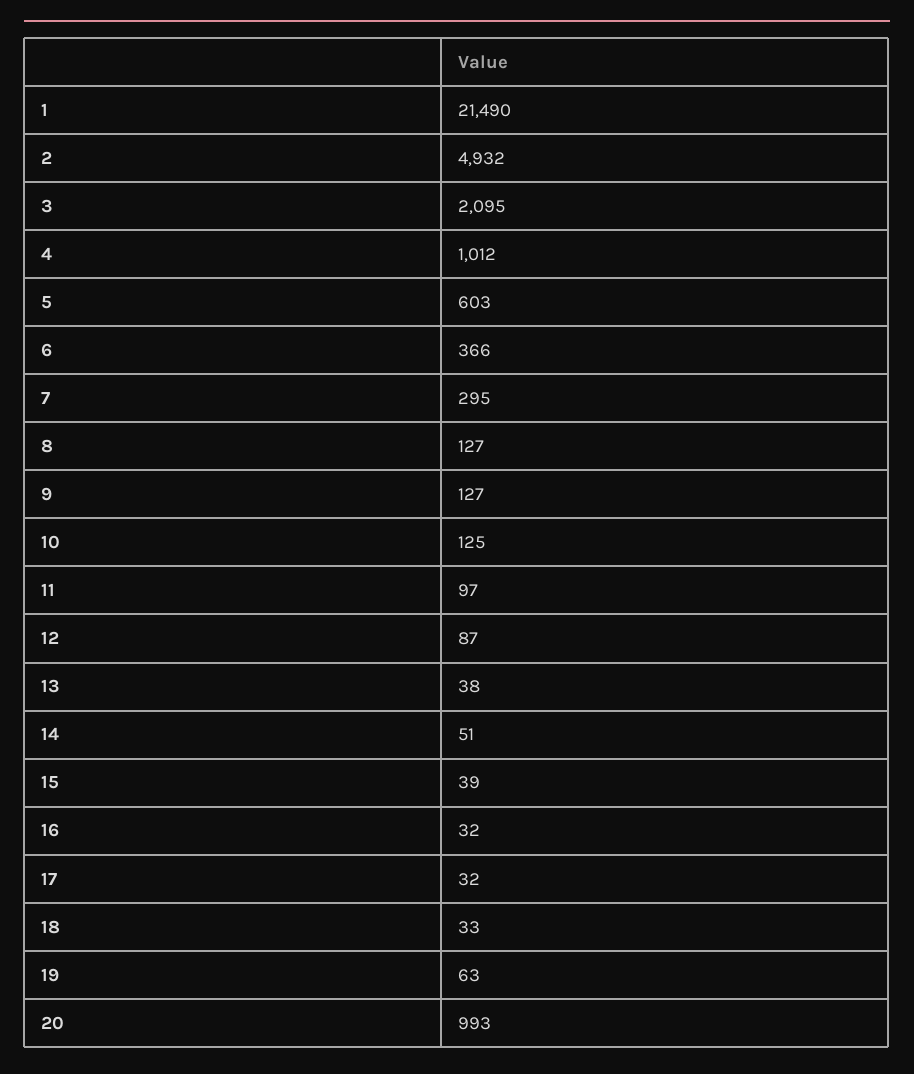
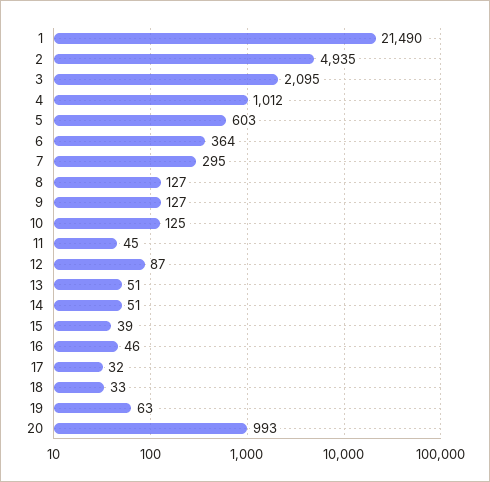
  {
    "1": 21490,
-   "2": 4932,
+   "2": 4935,
    "3": 2095,
    "4": 1012,
    "5": 603,
-   "6": 366,
+   "6": 364,
    "7": 295,
    "8": 127,
    "9": 127,
    "10": 125,
-   "11": 97,
+   "11": 45,
    "12": 87,
-   "13": 38,
+   "13": 51,
    "14": 51,
    "15": 39,
-   "16": 32,
+   "16": 46,
    "17": 32,
    "18": 33,
    "19": 63,
    "20": 993
  }

